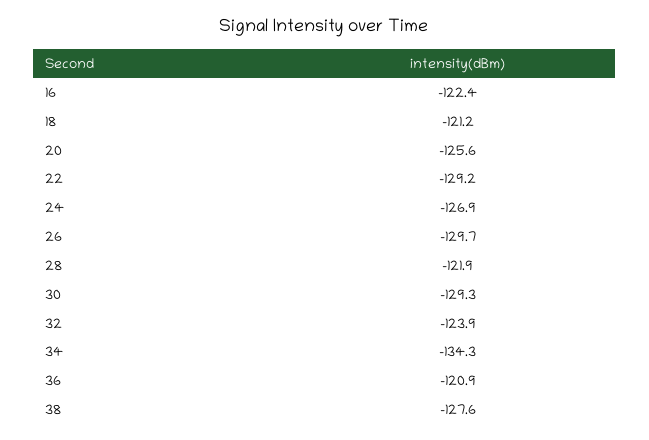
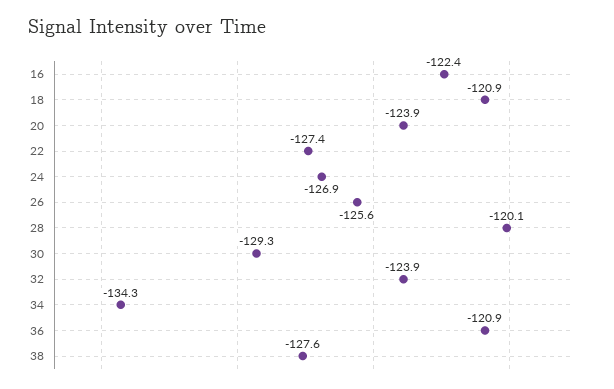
  {
    "16": -122.4,
-   "18": -121.2,
+   "18": -120.9,
-   "20": -125.6,
+   "20": -123.9,
-   "22": -129.2,
+   "22": -127.4,
    "24": -126.9,
-   "26": -129.7,
+   "26": -125.6,
-   "28": -121.9,
+   "28": -120.1,
    "30": -129.3,
    "32": -123.9,
    "34": -134.3,
    "36": -120.9,
    "38": -127.6
  }

